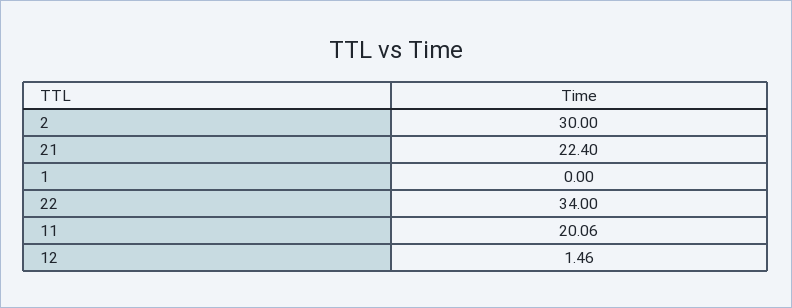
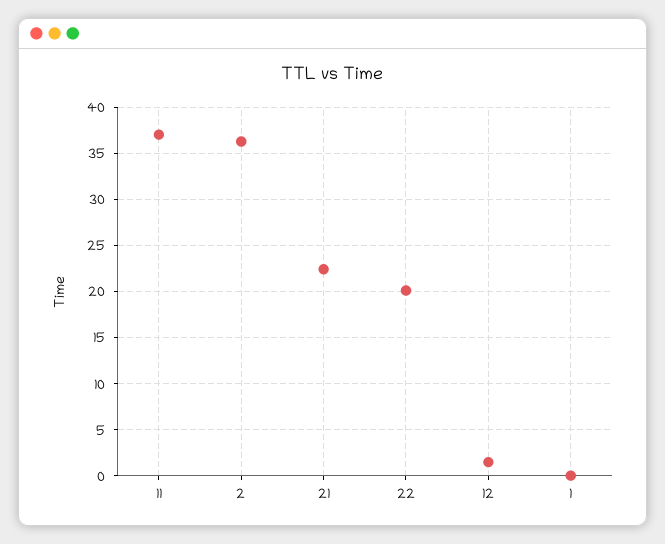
  {
-   "2": 30,
+   "2": 36,
    "21": 22.4,
    "1": 0,
-   "22": 34,
+   "22": 20,
-   "11": 20.06,
+   "11": 37,
    "12": 1.46
  }

